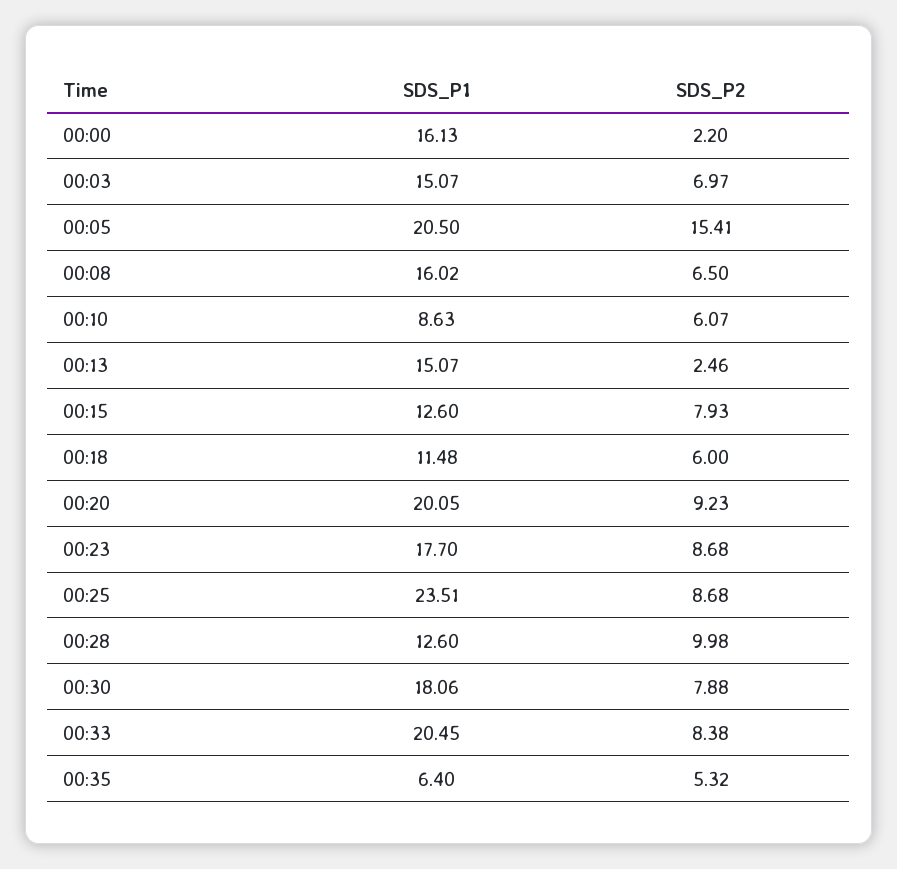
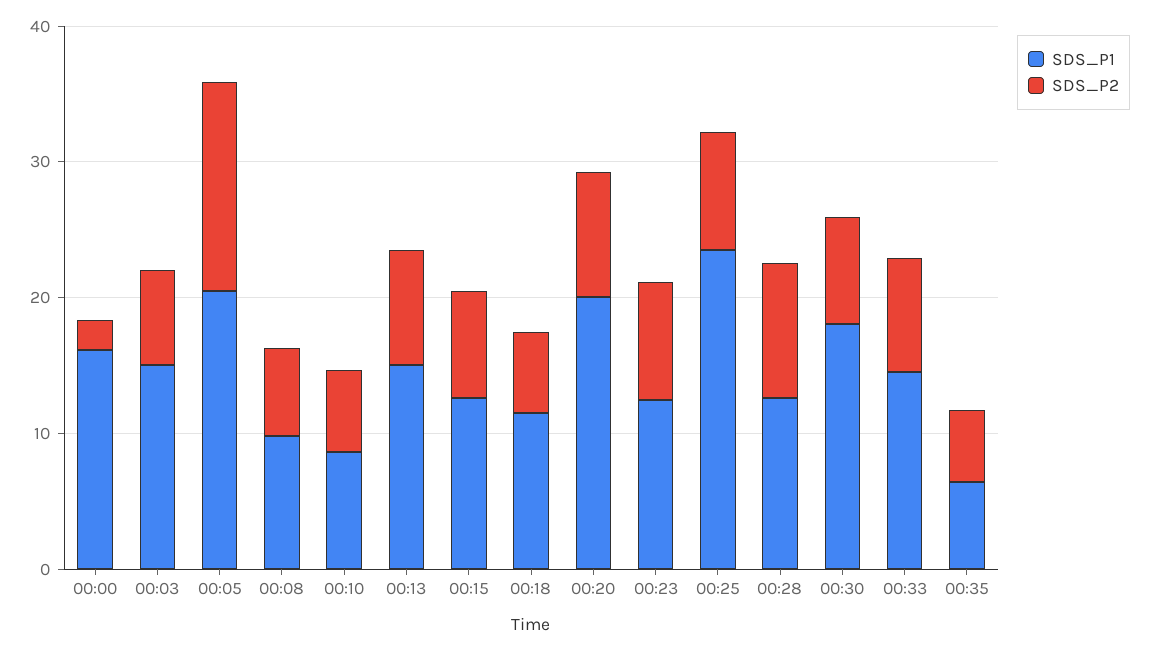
  {
    "SDS_P1": {
      "00:00": 16.13,
      "00:03": 15.07,
      "00:05": 20.5,
-     "00:08": 16.02,
+     "00:08": 10,
      "00:10": 8.63,
      "00:13": 15.07,
      "00:15": 12.6,
      "00:18": 11.48,
      "00:20": 20.05,
-     "00:23": 17.7,
+     "00:23": 12,
      "00:25": 23.51,
      "00:28": 12.6,
      "00:30": 18.06,
-     "00:33": 20.45,
+     "00:33": 14,
      "00:35": 6.4
    },
    "SDS_P2": {
      "00:00": 2.2,
      "00:03": 6.97,
      "00:05": 15.41,
      "00:08": 6.5,
      "00:10": 6.07,
-     "00:13": 2.46,
+     "00:13": 8,
      "00:15": 7.93,
      "00:18": 6,
      "00:20": 9.23,
      "00:23": 8.68,
      "00:25": 8.68,
      "00:28": 9.98,
      "00:30": 7.88,
      "00:33": 8.38,
      "00:35": 5.32
    }
  }

